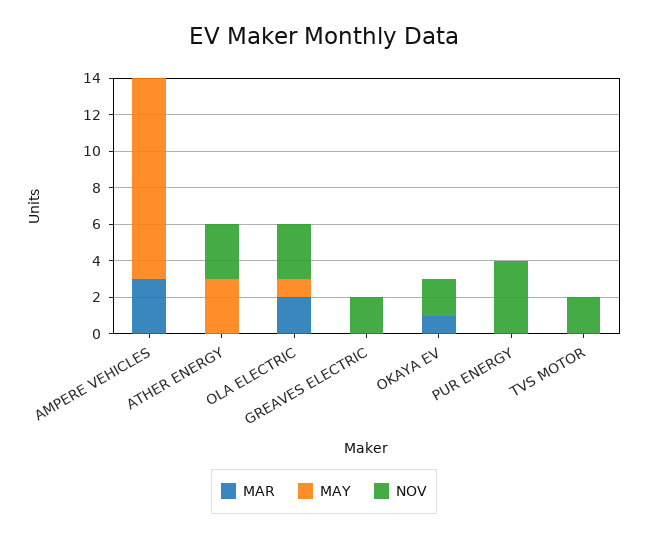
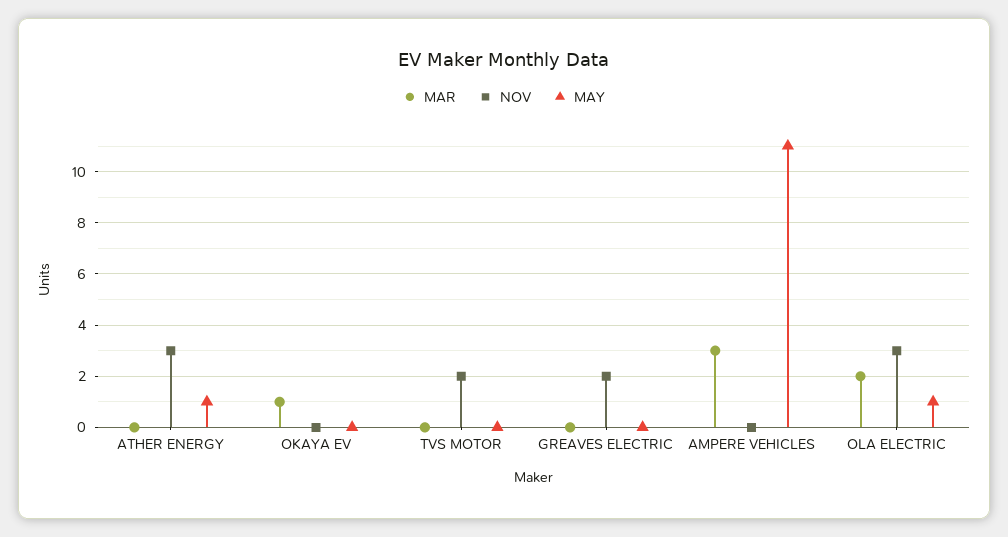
  {
    "MAR": {
      "AMPERE VEHICLES": 3,
      "ATHER ENERGY": 0,
      "OLA ELECTRIC": 2,
      "GREAVES ELECTRIC": 0,
      "OKAYA EV": 1,
-     "PUR ENERGY": 0,
      "TVS MOTOR": 0
    },
    "MAY": {
      "AMPERE VEHICLES": 11,
-     "ATHER ENERGY": 3,
+     "ATHER ENERGY": 1,
      "OLA ELECTRIC": 1,
      "GREAVES ELECTRIC": 0,
      "OKAYA EV": 0,
-     "PUR ENERGY": 0,
      "TVS MOTOR": 0
    },
    "NOV": {
      "AMPERE VEHICLES": 0,
      "ATHER ENERGY": 3,
      "OLA ELECTRIC": 3,
      "GREAVES ELECTRIC": 2,
-     "OKAYA EV": 2,
+     "OKAYA EV": 0,
-     "PUR ENERGY": 4,
      "TVS MOTOR": 2
    }
  }

